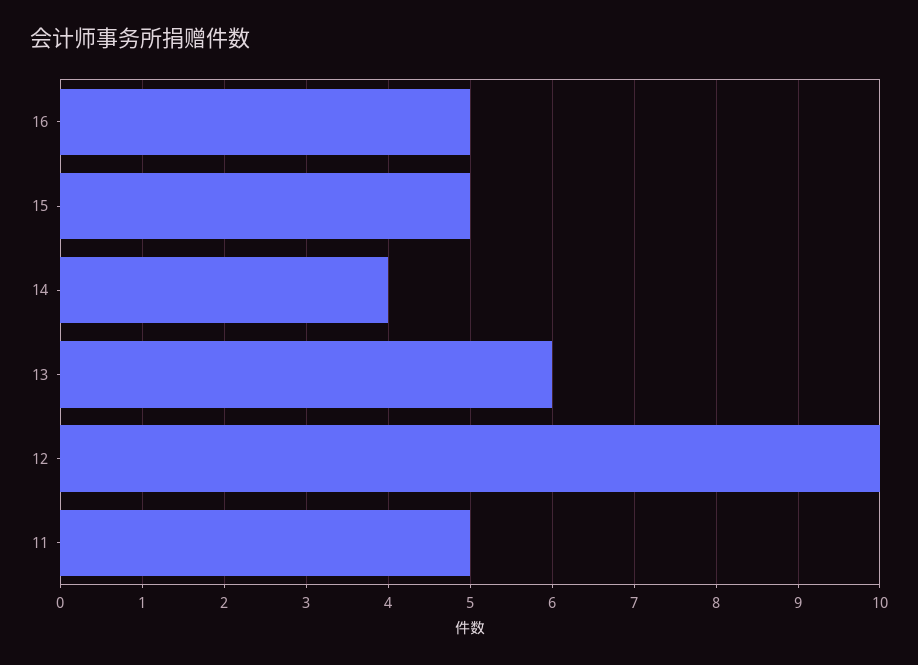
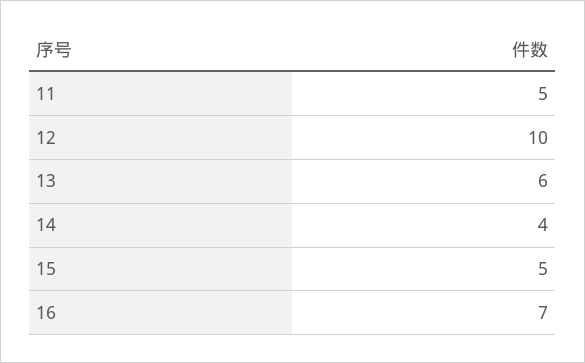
  {
-   "16": 5,
+   "16": 7,
    "15": 5,
    "14": 4,
    "13": 6,
    "12": 10,
    "11": 5
  }

